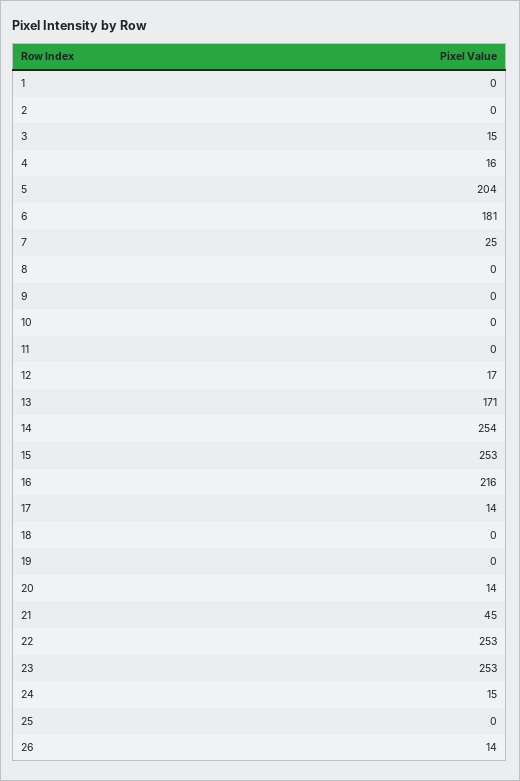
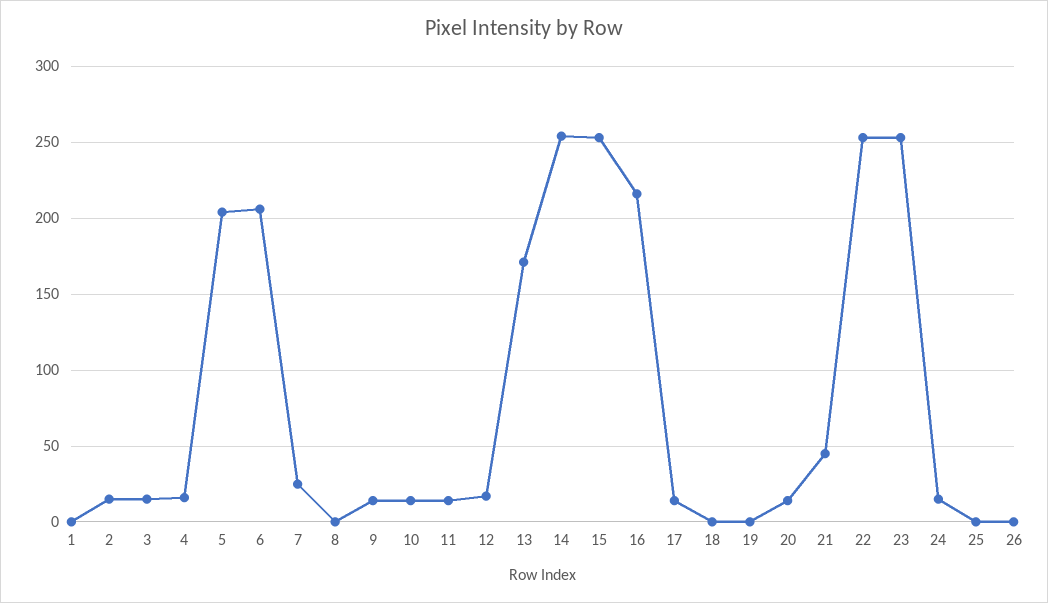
  {
    "1": 0,
-   "2": 0,
+   "2": 15,
    "3": 15,
    "4": 16,
    "5": 204,
-   "6": 181,
+   "6": 205,
    "7": 25,
    "8": 0,
-   "9": 0,
+   "9": 15,
-   "10": 0,
+   "10": 15,
-   "11": 0,
+   "11": 15,
    "12": 17,
    "13": 171,
    "14": 254,
    "15": 253,
    "16": 216,
    "17": 14,
    "18": 0,
    "19": 0,
    "20": 14,
    "21": 45,
    "22": 253,
    "23": 253,
    "24": 15,
    "25": 0,
-   "26": 14
+   "26": 0
  }

